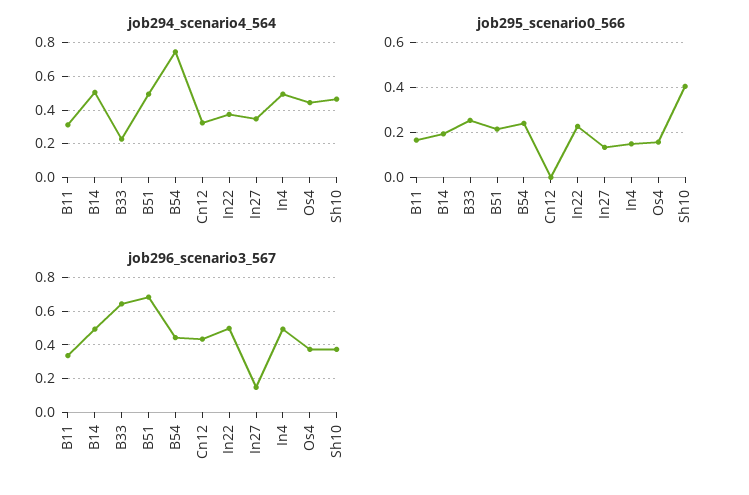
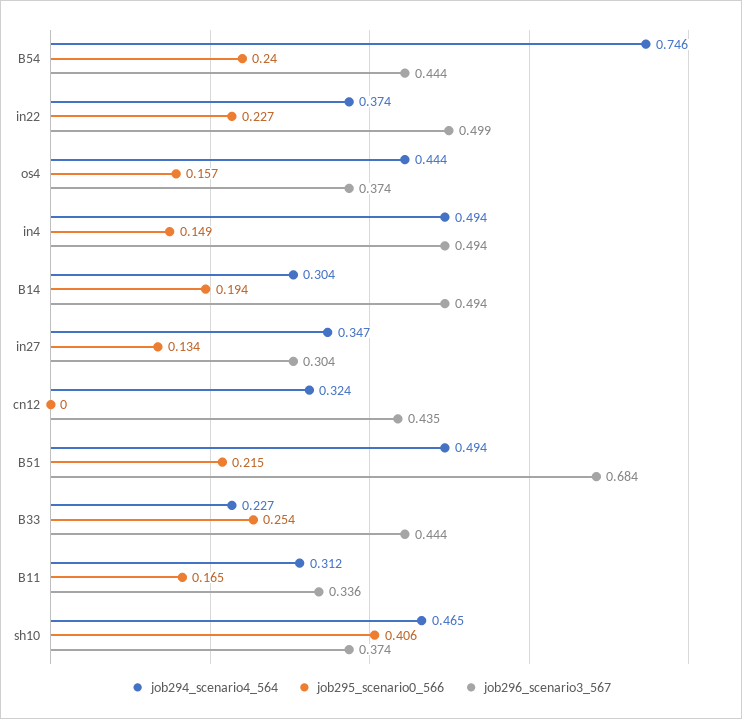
  {
    "job294_scenario4_564": {
      "B11": 0.312,
-     "B14": 0.5,
+     "B14": 0.304,
      "B33": 0.227,
      "B51": 0.494,
      "B54": 0.746,
      "Cn12": 0.324,
      "In22": 0.374,
      "In27": 0.347,
      "In4": 0.494,
      "Os4": 0.444,
      "Sh10": 0.465
    },
    "job295_scenario0_566": {
      "B11": 0.165,
      "B14": 0.194,
      "B33": 0.254,
      "B51": 0.215,
      "B54": 0.24,
      "Cn12": 0,
      "In22": 0.227,
      "In27": 0.134,
      "In4": 0.149,
      "Os4": 0.157,
      "Sh10": 0.406
    },
    "job296_scenario3_567": {
      "B11": 0.336,
      "B14": 0.494,
-     "B33": 0.65,
+     "B33": 0.444,
      "B51": 0.684,
      "B54": 0.444,
      "Cn12": 0.435,
      "In22": 0.499,
-     "In27": 0.15,
+     "In27": 0.304,
      "In4": 0.494,
      "Os4": 0.374,
      "Sh10": 0.374
    }
  }

